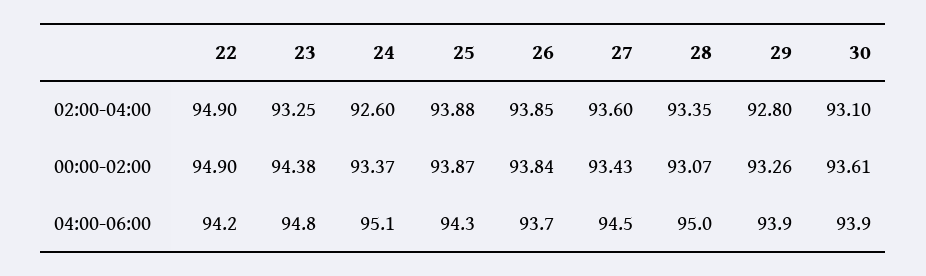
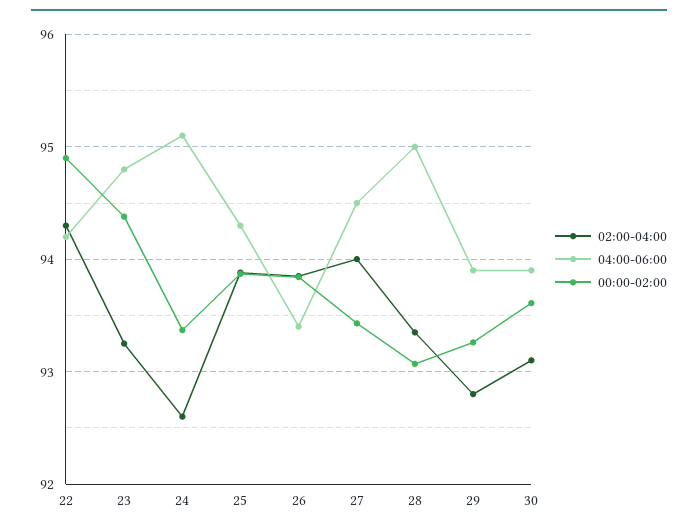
  {
    "02:00-04:00": {
-     "22": 94.9,
+     "22": 94.3,
      "23": 93.25,
      "24": 92.6,
      "25": 93.88,
      "26": 93.85,
-     "27": 93.6,
+     "27": 94,
      "28": 93.35,
      "29": 92.8,
      "30": 93.1
    },
    "00:00-02:00": {
      "22": 94.9,
      "23": 94.38,
      "24": 93.37,
      "25": 93.87,
      "26": 93.84,
      "27": 93.43,
      "28": 93.07,
      "29": 93.26,
      "30": 93.61
    },
    "04:00-06:00": {
      "22": 94.2,
      "23": 94.8,
      "24": 95.1,
      "25": 94.3,
-     "26": 93.7,
+     "26": 93.4,
      "27": 94.5,
      "28": 95,
      "29": 93.9,
      "30": 93.9
    }
  }

